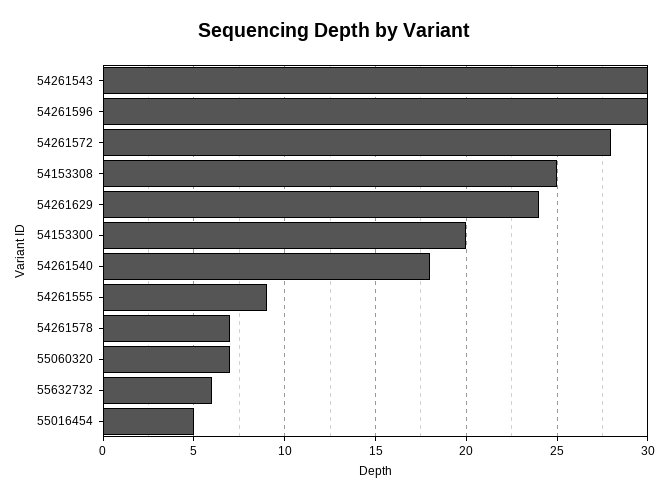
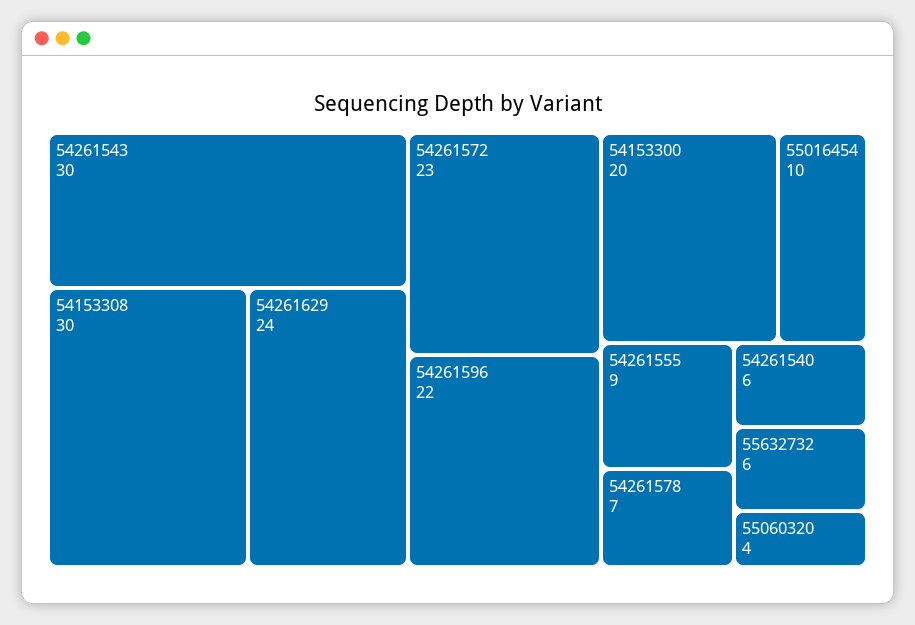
  {
    "54261543": 30,
-   "54261596": 30,
+   "54261596": 22,
-   "54261572": 28,
+   "54261572": 23,
-   "54153308": 25,
+   "54153308": 30,
    "54261629": 24,
    "54153300": 20,
-   "54261540": 18,
+   "54261540": 6,
    "54261555": 9,
    "54261578": 7,
-   "55060320": 7,
+   "55060320": 4,
    "55632732": 6,
-   "55016454": 5
+   "55016454": 10
  }

